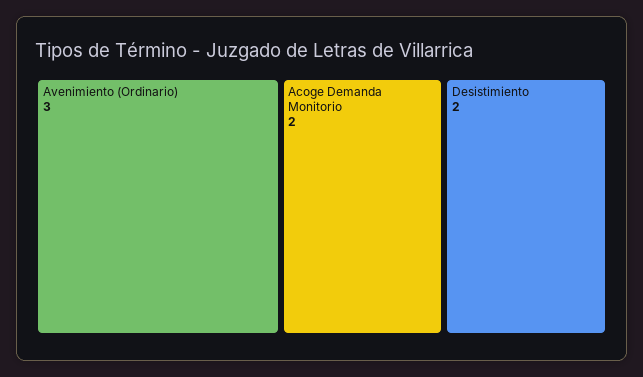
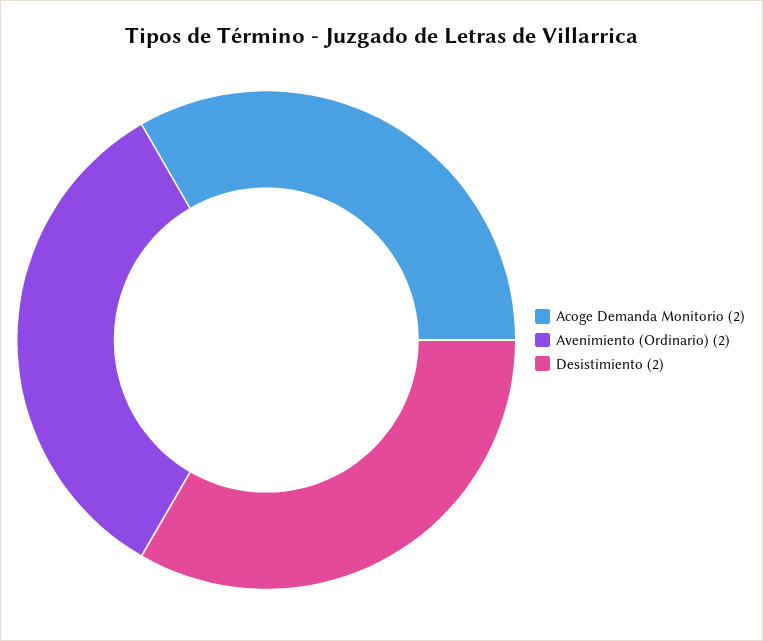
  {
-   "Avenimiento (Ordinario)": 3,
+   "Avenimiento (Ordinario)": 2,
    "Acoge Demanda Monitorio": 2,
    "Desistimiento": 2
  }

